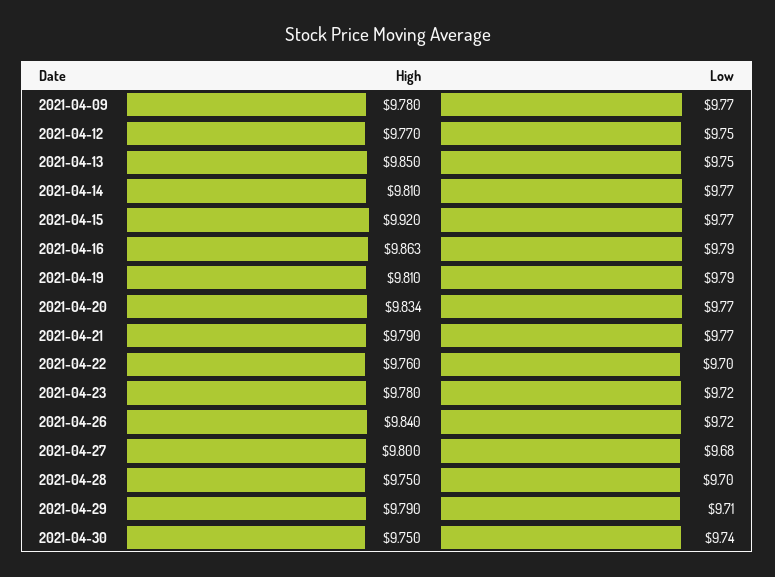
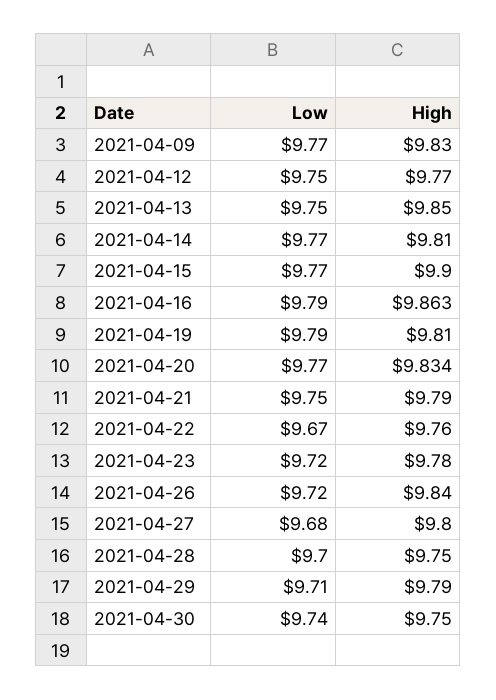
  {
    "High": {
-     "2021-04-09": 9.78,
+     "2021-04-09": 9.83,
      "2021-04-12": 9.77,
      "2021-04-13": 9.85,
      "2021-04-14": 9.81,
-     "2021-04-15": 9.92,
+     "2021-04-15": 9.9,
      "2021-04-16": 9.863,
      "2021-04-19": 9.81,
      "2021-04-20": 9.834,
      "2021-04-21": 9.79,
      "2021-04-22": 9.76,
      "2021-04-23": 9.78,
      "2021-04-26": 9.84,
      "2021-04-27": 9.8,
      "2021-04-28": 9.75,
      "2021-04-29": 9.79,
      "2021-04-30": 9.75
    },
    "Low": {
      "2021-04-09": 9.77,
      "2021-04-12": 9.75,
      "2021-04-13": 9.75,
      "2021-04-14": 9.77,
      "2021-04-15": 9.77,
      "2021-04-16": 9.79,
      "2021-04-19": 9.79,
      "2021-04-20": 9.77,
-     "2021-04-21": 9.77,
+     "2021-04-21": 9.75,
-     "2021-04-22": 9.7,
+     "2021-04-22": 9.67,
      "2021-04-23": 9.72,
      "2021-04-26": 9.72,
      "2021-04-27": 9.68,
      "2021-04-28": 9.7,
      "2021-04-29": 9.71,
      "2021-04-30": 9.74
    }
  }

